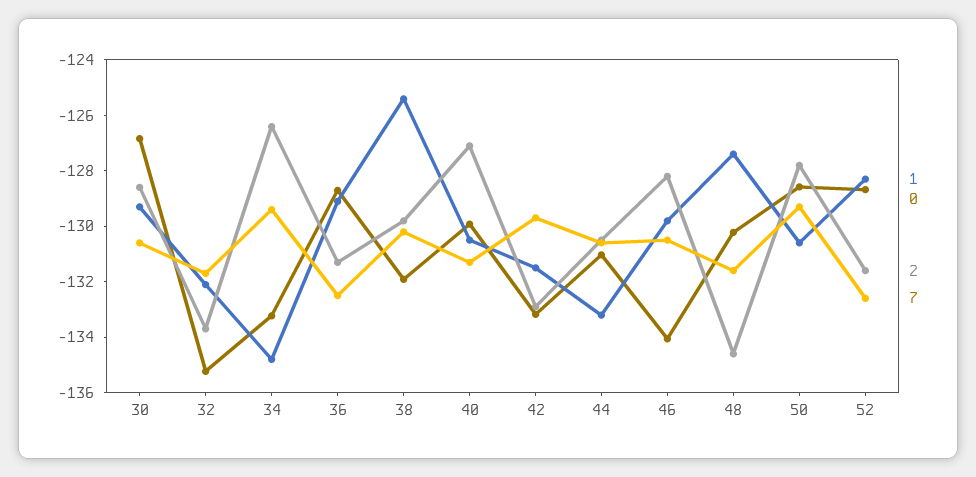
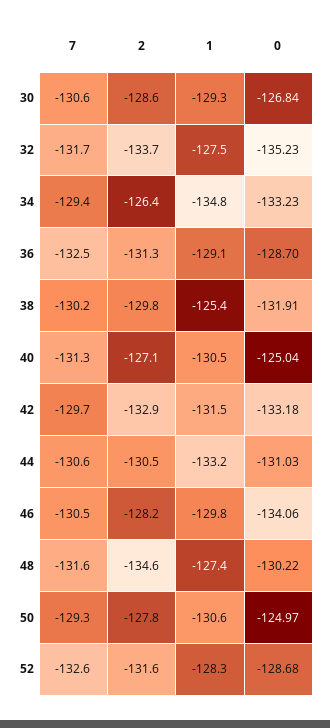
  {
    "1": {
      "30": -129.3,
-     "32": -132,
+     "32": -127.5,
      "34": -134.8,
      "36": -129.1,
      "38": -125.4,
      "40": -130.5,
      "42": -131.5,
      "44": -133.2,
      "46": -129.8,
      "48": -127.4,
      "50": -130.6,
      "52": -128.3
    },
    "0": {
      "30": -126.84,
      "32": -135.23,
      "34": -133.23,
      "36": -128.7,
      "38": -131.91,
-     "40": -130,
+     "40": -125.04,
      "42": -133.18,
      "44": -131.03,
      "46": -134.06,
      "48": -130.22,
-     "50": -128.5,
+     "50": -124.97,
      "52": -128.68
    },
    "2": {
      "30": -128.6,
      "32": -133.7,
      "34": -126.4,
      "36": -131.3,
      "38": -129.8,
      "40": -127.1,
      "42": -132.9,
      "44": -130.5,
      "46": -128.2,
      "48": -134.6,
      "50": -127.8,
      "52": -131.6
    },
    "7": {
      "30": -130.6,
      "32": -131.7,
      "34": -129.4,
      "36": -132.5,
      "38": -130.2,
      "40": -131.3,
      "42": -129.7,
      "44": -130.6,
      "46": -130.5,
      "48": -131.6,
      "50": -129.3,
      "52": -132.6
    }
  }

